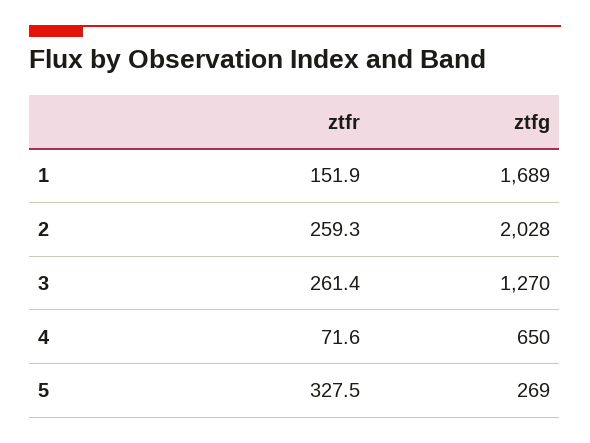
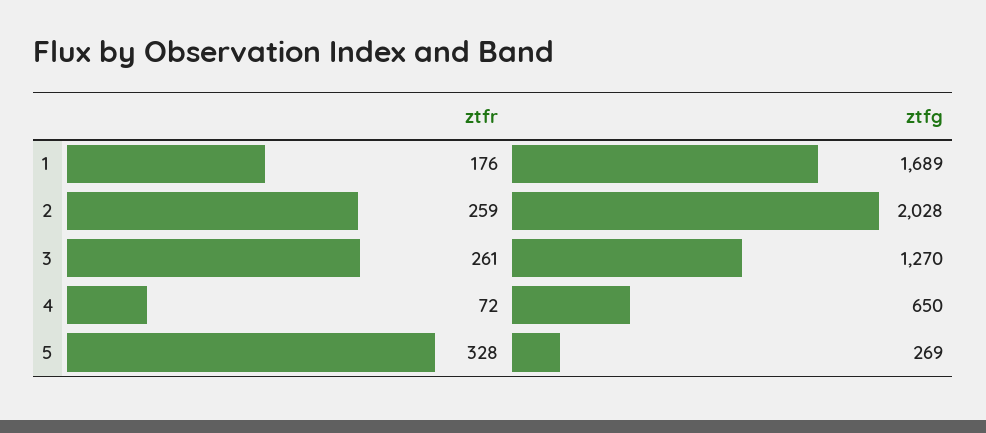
  {
    "ztfr": {
-     "1": 151.9,
+     "1": 176,
      "2": 259.3,
      "3": 261.4,
      "4": 71.6,
      "5": 327.5
    },
    "ztfg": {
      "1": 1689,
      "2": 2028,
      "3": 1270,
      "4": 650,
      "5": 269
    }
  }

